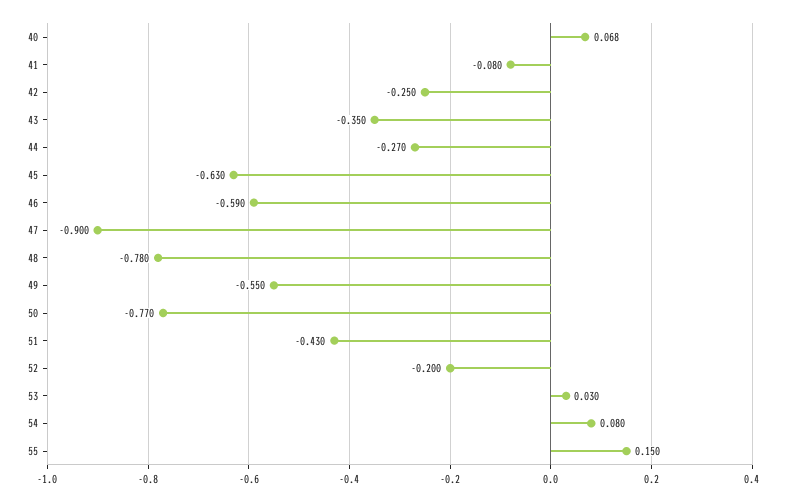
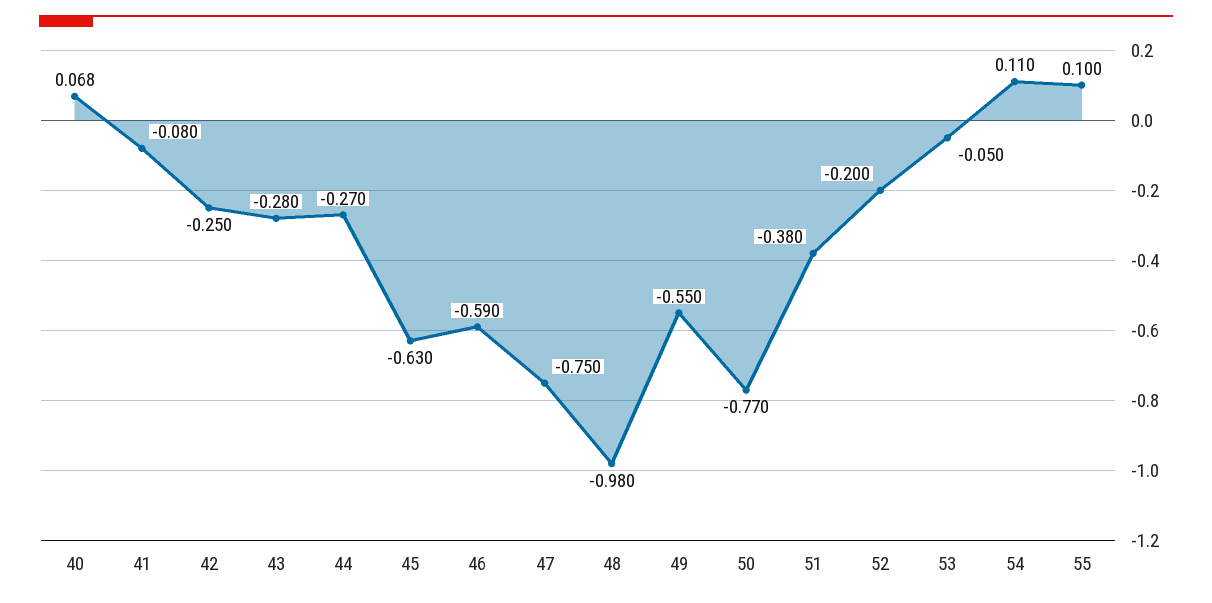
  {
    "40": 0.068,
    "41": -0.08,
    "42": -0.25,
-   "43": -0.35,
+   "43": -0.28,
    "44": -0.27,
    "45": -0.63,
    "46": -0.59,
-   "47": -0.9,
+   "47": -0.75,
-   "48": -0.78,
+   "48": -0.98,
    "49": -0.55,
    "50": -0.77,
-   "51": -0.43,
+   "51": -0.38,
    "52": -0.2,
-   "53": 0.03,
+   "53": -0.05,
-   "54": 0.08,
+   "54": 0.11,
-   "55": 0.15
+   "55": 0.1
  }

